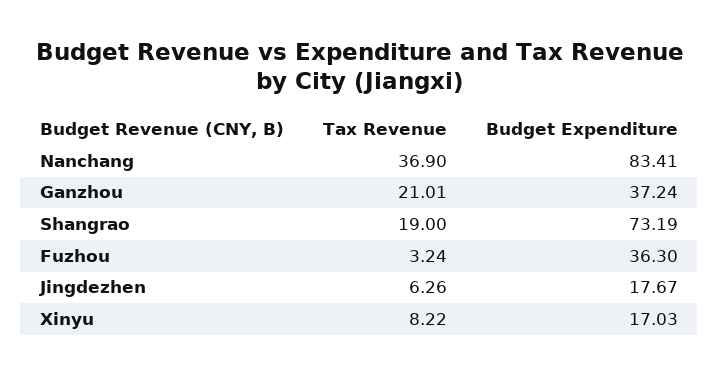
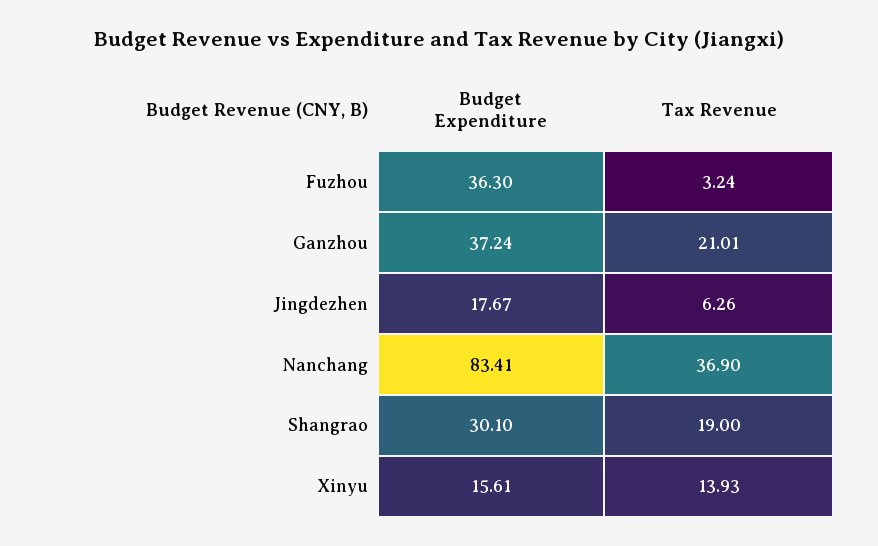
  {
    "Tax Revenue": {
      "Nanchang": 36.9,
      "Ganzhou": 21.01,
      "Shangrao": 19,
      "Fuzhou": 3.24,
      "Jingdezhen": 6.26,
-     "Xinyu": 8.22
+     "Xinyu": 13.93
    },
    "Budget Expenditure": {
      "Nanchang": 83.41,
      "Ganzhou": 37.24,
-     "Shangrao": 73.19,
+     "Shangrao": 30.1,
      "Fuzhou": 36.3,
      "Jingdezhen": 17.67,
-     "Xinyu": 17.03
+     "Xinyu": 15.61
    }
  }

